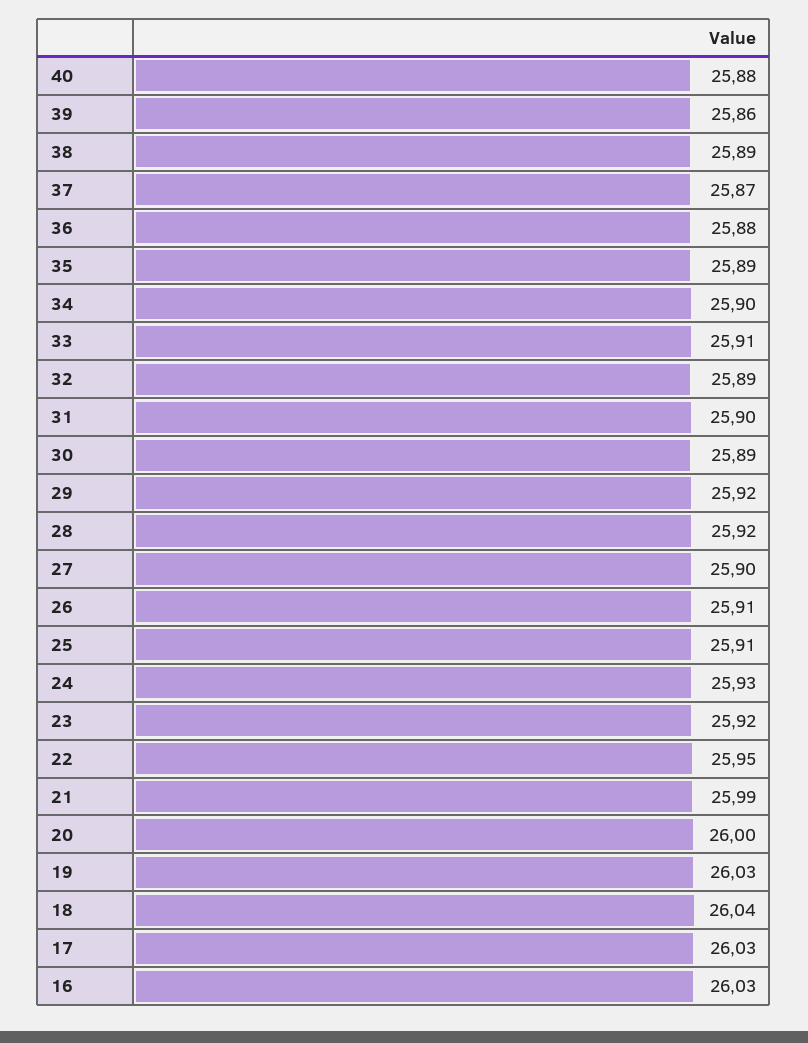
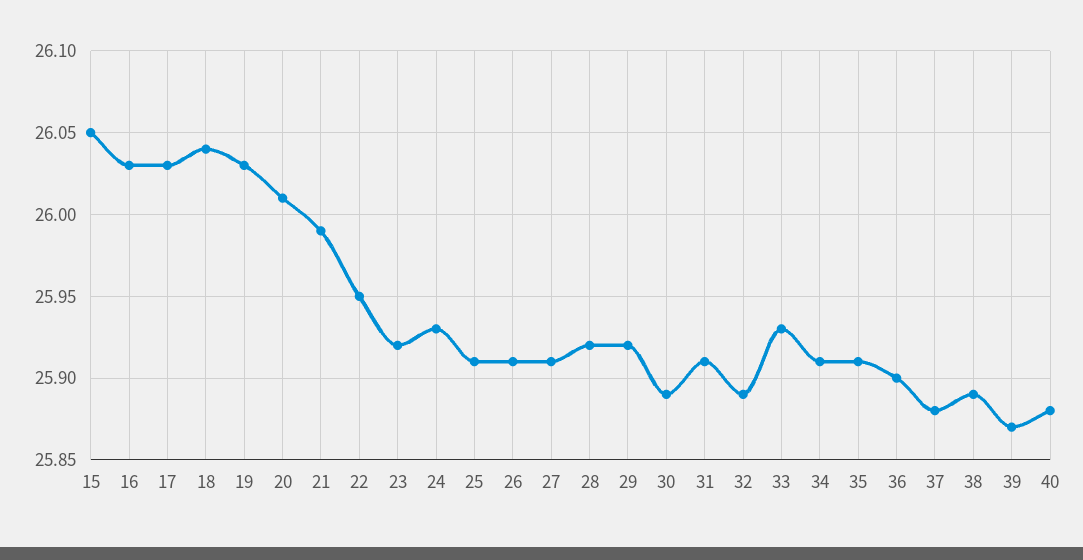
  {
    "40": 25.88,
-   "39": 25.86,
+   "39": 25.87,
    "38": 25.89,
-   "37": 25.87,
+   "37": 25.88,
-   "36": 25.88,
+   "36": 25.9,
-   "35": 25.89,
+   "35": 25.91,
-   "34": 25.9,
+   "34": 25.91,
-   "33": 25.91,
+   "33": 25.93,
    "32": 25.89,
-   "31": 25.9,
+   "31": 25.91,
    "30": 25.89,
    "29": 25.92,
    "28": 25.92,
-   "27": 25.9,
+   "27": 25.91,
    "26": 25.91,
    "25": 25.91,
    "24": 25.93,
    "23": 25.92,
    "22": 25.95,
    "21": 25.99,
-   "20": 26,
+   "20": 26.01,
    "19": 26.03,
    "18": 26.04,
    "17": 26.03,
-   "16": 26.03
+   "16": 26.03,
+   "15": 26.05
  }

